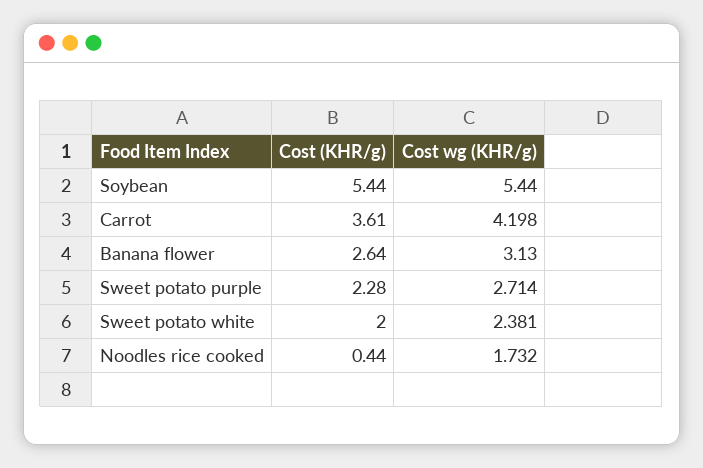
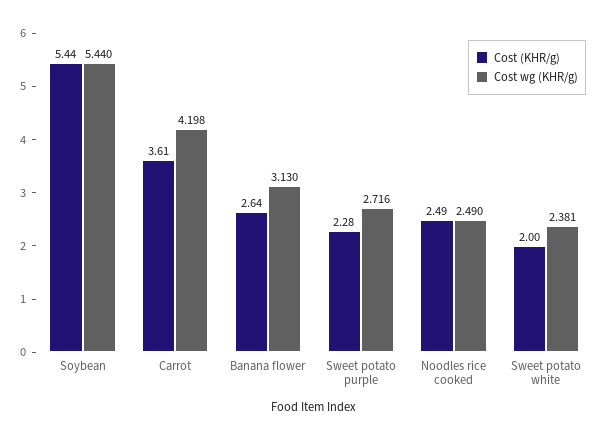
  {
    "Cost (KHR/g)": {
      "Soybean": 5.44,
      "Carrot": 3.61,
      "Banana flower": 2.64,
      "Sweet potato purple": 2.28,
      "Sweet potato white": 2,
-     "Noodles rice cooked": 0.44
+     "Noodles rice cooked": 2.49
    },
    "Cost wg (KHR/g)": {
      "Soybean": 5.44,
      "Carrot": 4.198,
      "Banana flower": 3.13,
-     "Sweet potato purple": 2.714,
+     "Sweet potato purple": 2.716,
      "Sweet potato white": 2.381,
-     "Noodles rice cooked": 1.732
+     "Noodles rice cooked": 2.49
    }
  }

